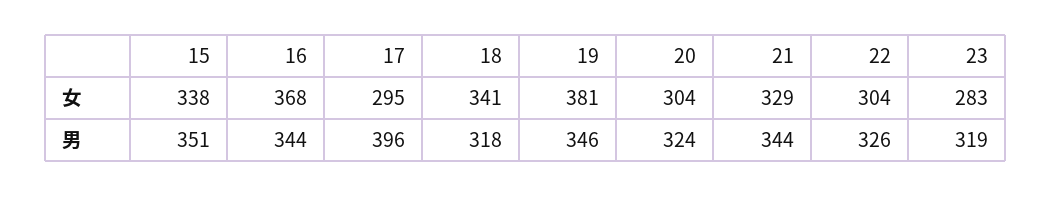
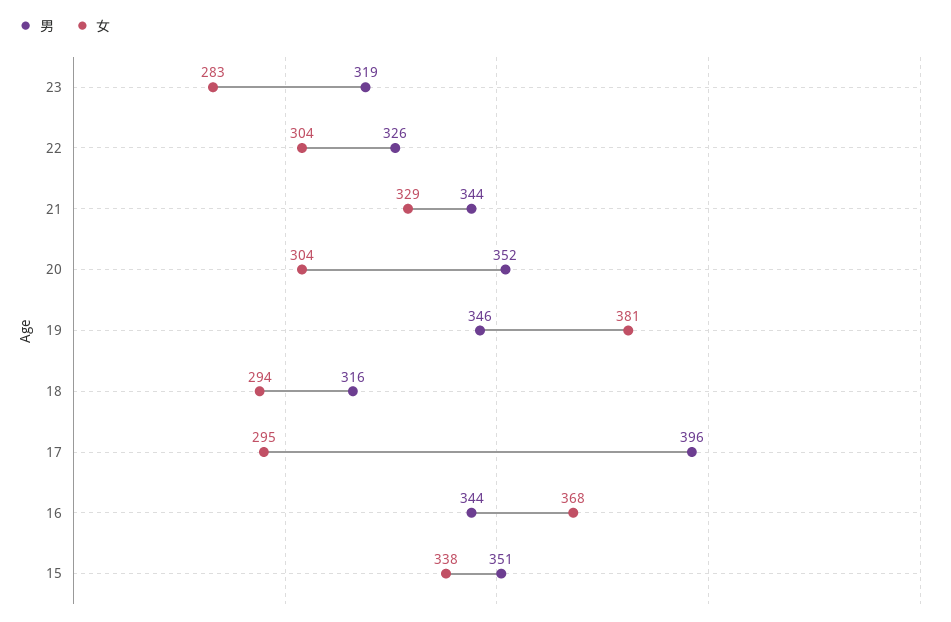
  {
    "女": {
      "15": 338,
      "16": 368,
      "17": 295,
-     "18": 341,
+     "18": 294,
      "19": 381,
      "20": 304,
      "21": 329,
      "22": 304,
      "23": 283
    },
    "男": {
      "15": 351,
      "16": 344,
      "17": 396,
-     "18": 318,
+     "18": 316,
      "19": 346,
-     "20": 324,
+     "20": 352,
      "21": 344,
      "22": 326,
      "23": 319
    }
  }

